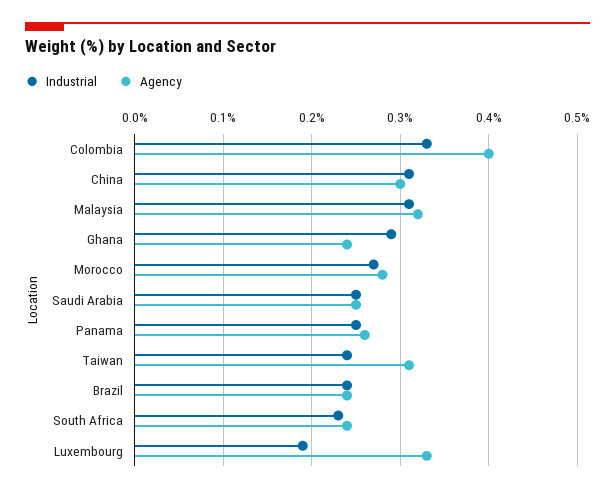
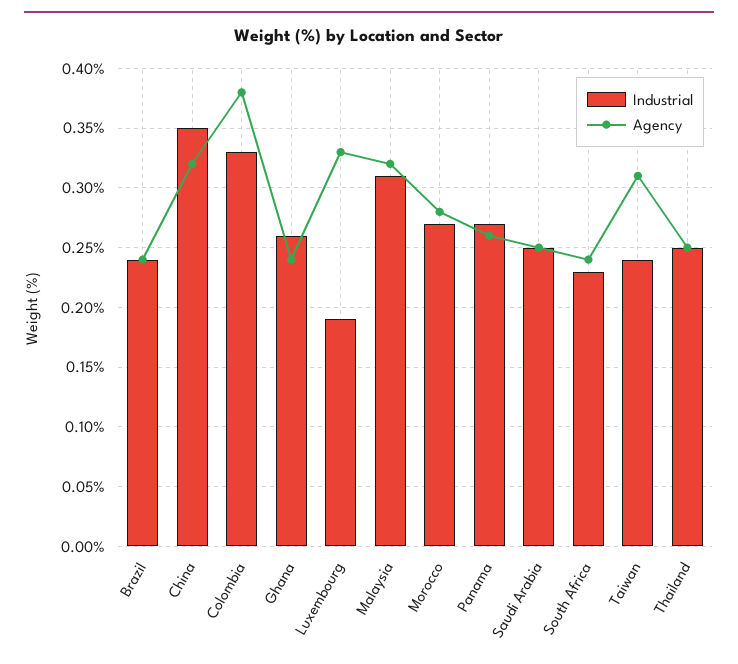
  {
    "Industrial": {
      "Colombia": 0.33,
-     "China": 0.31,
+     "China": 0.35,
      "Malaysia": 0.31,
-     "Ghana": 0.29,
+     "Ghana": 0.26,
      "Morocco": 0.27,
      "Saudi Arabia": 0.25,
-     "Panama": 0.25,
+     "Panama": 0.27,
      "Taiwan": 0.24,
      "Brazil": 0.24,
      "South Africa": 0.23,
-     "Luxembourg": 0.19
+     "Luxembourg": 0.19,
+     "Thailand": 0.25
    },
    "Agency": {
-     "Colombia": 0.4,
+     "Colombia": 0.38,
-     "China": 0.3,
+     "China": 0.32,
      "Malaysia": 0.32,
      "Ghana": 0.24,
      "Morocco": 0.28,
      "Saudi Arabia": 0.25,
      "Panama": 0.26,
      "Taiwan": 0.31,
      "Brazil": 0.24,
      "South Africa": 0.24,
-     "Luxembourg": 0.33
+     "Luxembourg": 0.33,
+     "Thailand": 0.25
    }
  }

